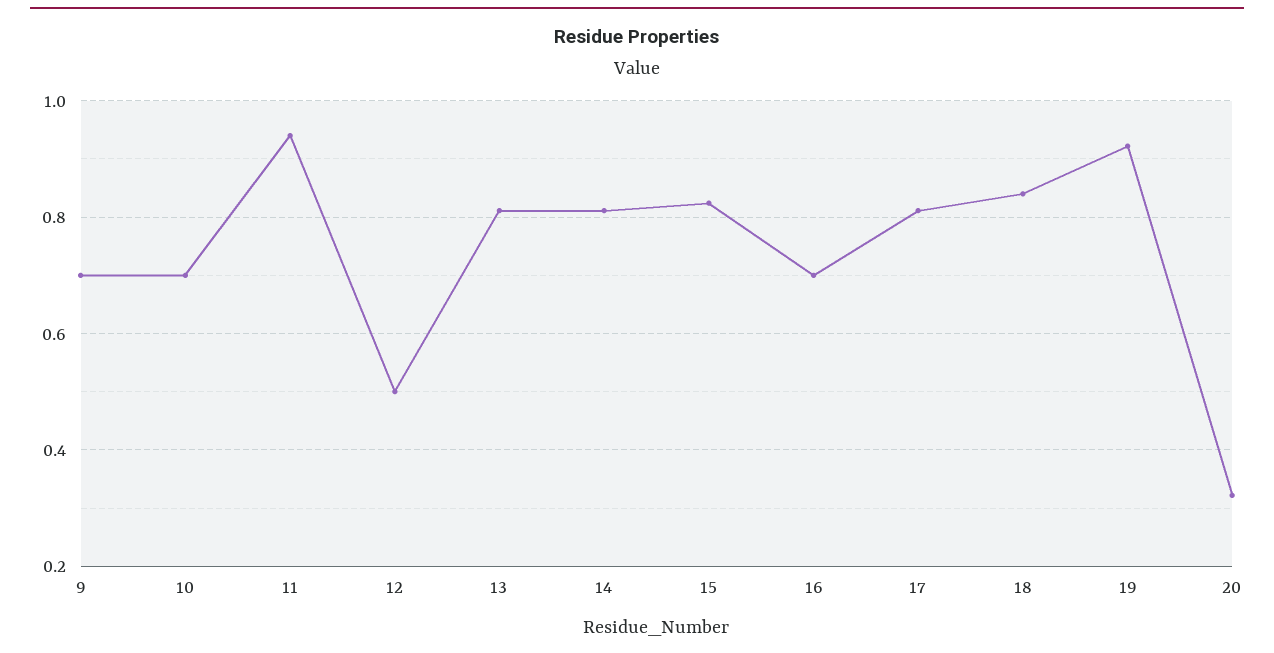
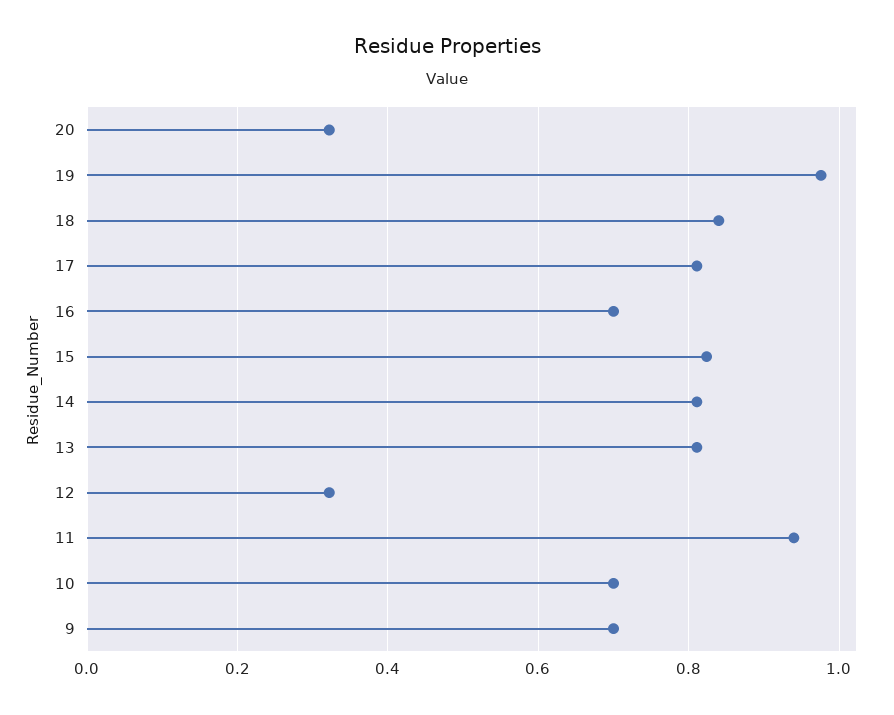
  {
    "9": 0.7,
    "10": 0.7,
    "11": 0.94,
-   "12": 0.5,
+   "12": 0.32,
    "13": 0.82,
    "14": 0.82,
    "15": 0.82,
    "16": 0.7,
    "17": 0.82,
    "18": 0.84,
-   "19": 0.92,
+   "19": 0.98,
    "20": 0.32
  }

